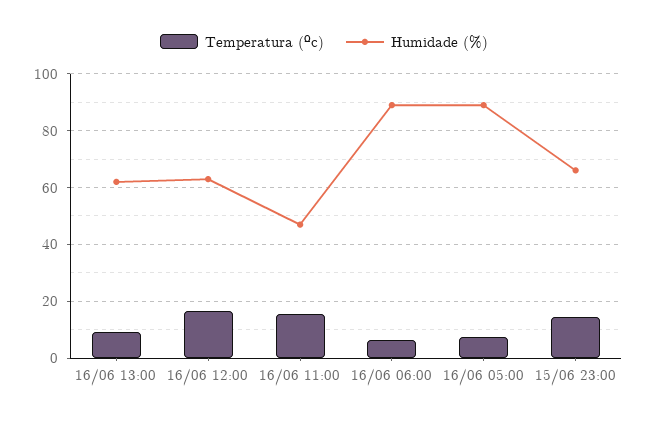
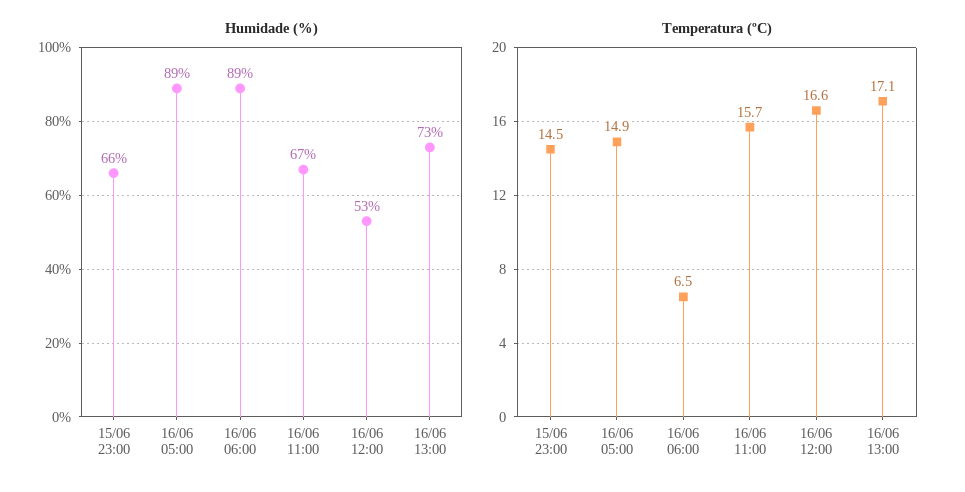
  {
    "Temperatura (ºc)": {
-     "16/06 13:00": 10,
+     "16/06 13:00": 17.1,
      "16/06 12:00": 16.6,
      "16/06 11:00": 15.7,
      "16/06 06:00": 6.5,
-     "16/06 05:00": 7.5,
+     "16/06 05:00": 14.9,
      "15/06 23:00": 14.5
    },
    "Humidade (%)": {
-     "16/06 13:00": 62.5,
+     "16/06 13:00": 73,
-     "16/06 12:00": 62.5,
+     "16/06 12:00": 53,
-     "16/06 11:00": 47.5,
+     "16/06 11:00": 67,
      "16/06 06:00": 89,
      "16/06 05:00": 89,
      "15/06 23:00": 66
    }
  }

